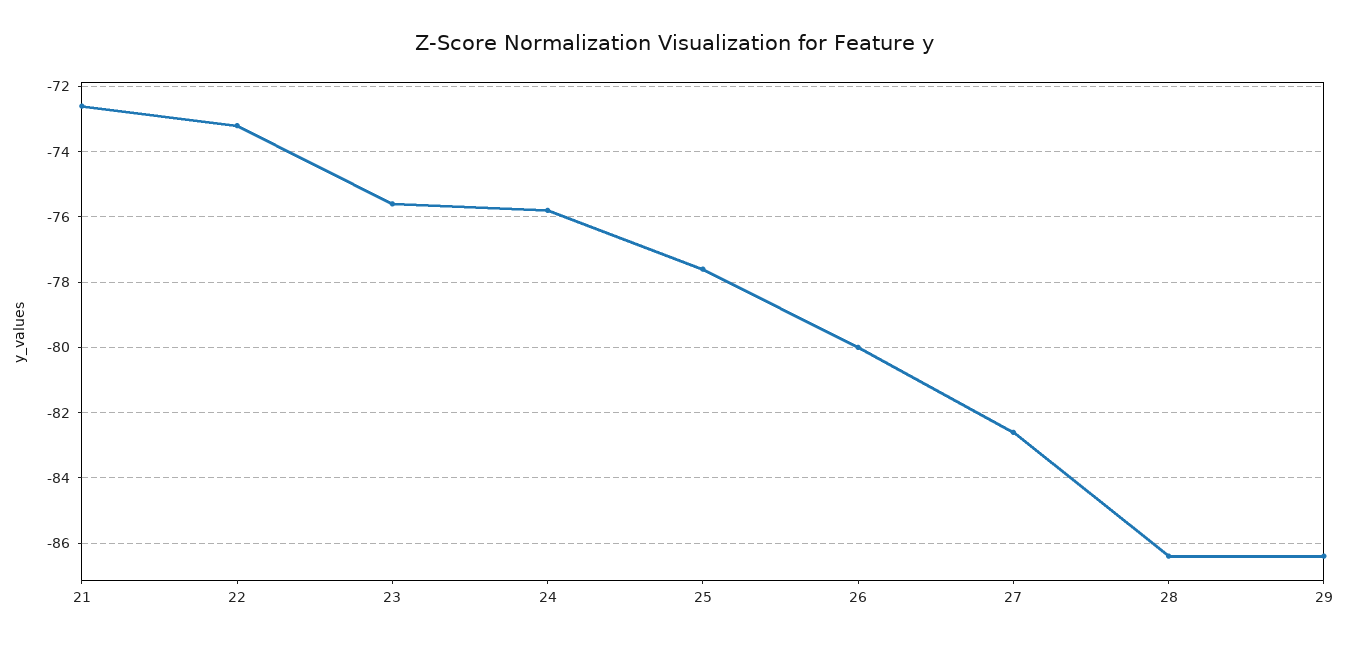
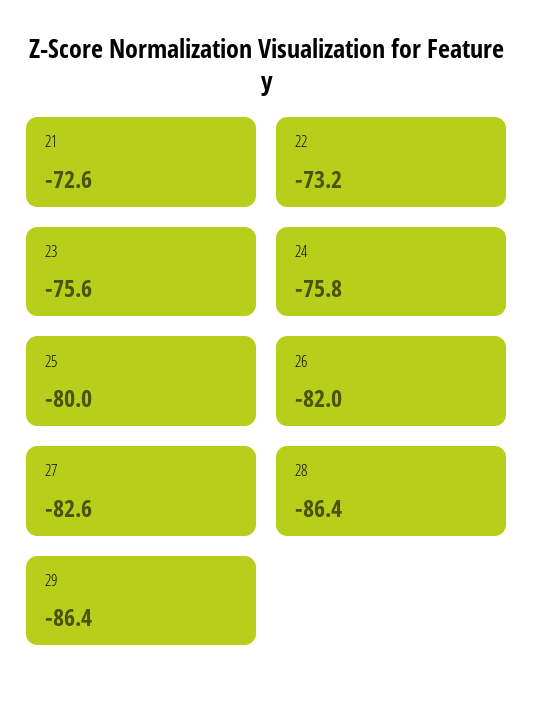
  {
    "21": -72.6,
    "22": -73.2,
    "23": -75.6,
    "24": -75.8,
-   "25": -77.5,
+   "25": -80,
-   "26": -80,
+   "26": -82,
    "27": -82.6,
    "28": -86.4,
    "29": -86.4
  }

